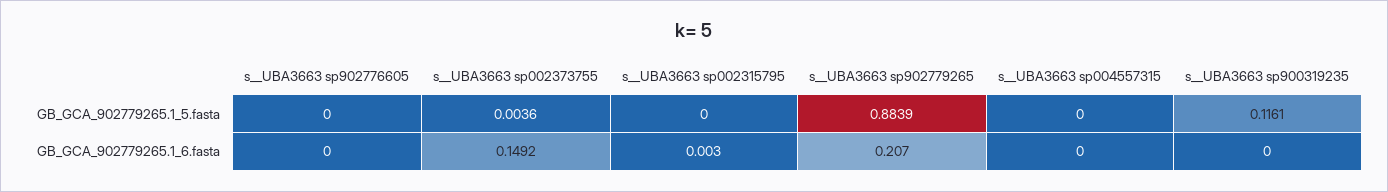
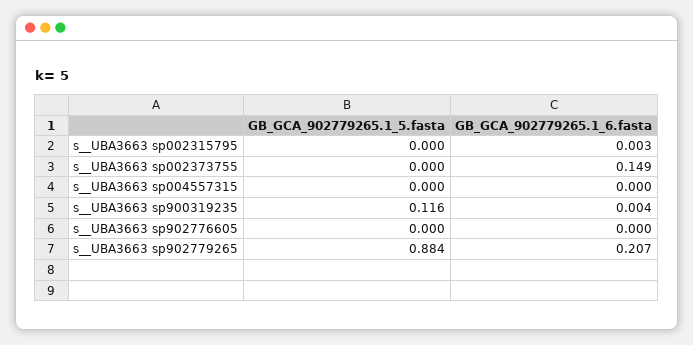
  {
    "s__UBA3663 sp902776605": {
      "GB_GCA_902779265.1_5.fasta": 0,
      "GB_GCA_902779265.1_6.fasta": 0
    },
    "s__UBA3663 sp002373755": {
-     "GB_GCA_902779265.1_5.fasta": 0.0036,
+     "GB_GCA_902779265.1_5.fasta": 0,
      "GB_GCA_902779265.1_6.fasta": 0.1492
    },
    "s__UBA3663 sp002315795": {
      "GB_GCA_902779265.1_5.fasta": 0,
      "GB_GCA_902779265.1_6.fasta": 0.003
    },
    "s__UBA3663 sp902779265": {
      "GB_GCA_902779265.1_5.fasta": 0.8839,
      "GB_GCA_902779265.1_6.fasta": 0.207
    },
    "s__UBA3663 sp004557315": {
      "GB_GCA_902779265.1_5.fasta": 0,
      "GB_GCA_902779265.1_6.fasta": 0
    },
    "s__UBA3663 sp900319235": {
      "GB_GCA_902779265.1_5.fasta": 0.1161,
-     "GB_GCA_902779265.1_6.fasta": 0
+     "GB_GCA_902779265.1_6.fasta": 0.004
    }
  }

